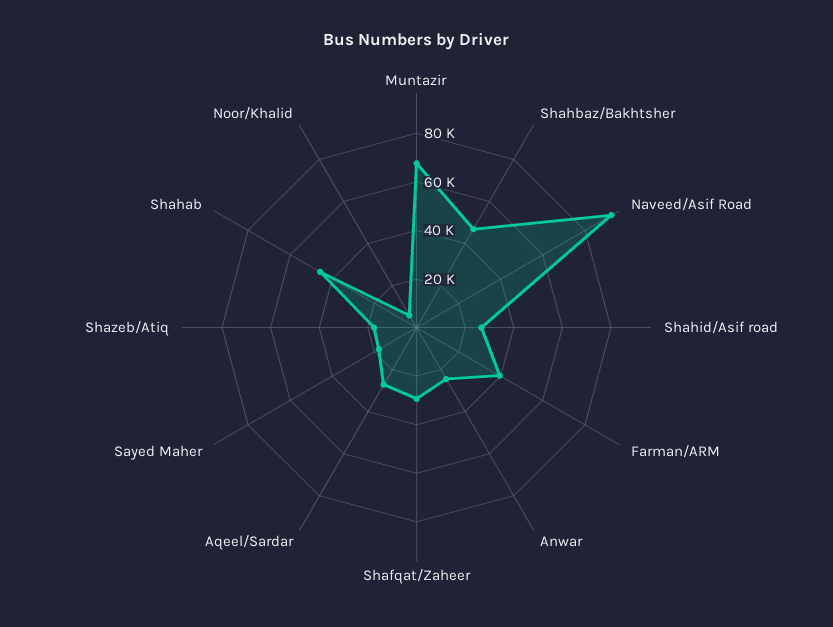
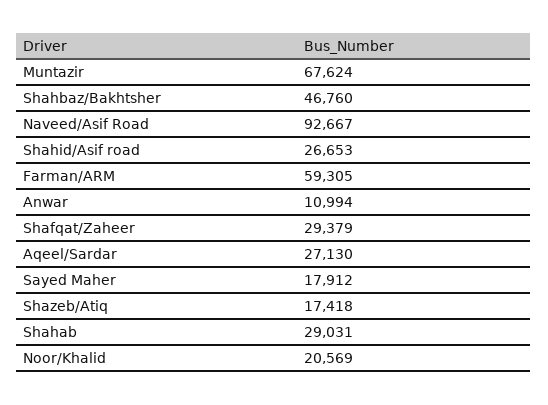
  {
    "Muntazir": 67624,
    "Shahbaz/Bakhtsher": 46760,
    "Naveed/Asif Road": 92667,
    "Shahid/Asif road": 26653,
-   "Farman/ARM": 40000,
+   "Farman/ARM": 59305,
-   "Anwar": 25000,
+   "Anwar": 10994,
    "Shafqat/Zaheer": 29379,
    "Aqeel/Sardar": 27130,
    "Sayed Maher": 17912,
    "Shazeb/Atiq": 17418,
-   "Shahab": 45000,
+   "Shahab": 29031,
-   "Noor/Khalid": 5000
+   "Noor/Khalid": 20569
  }

